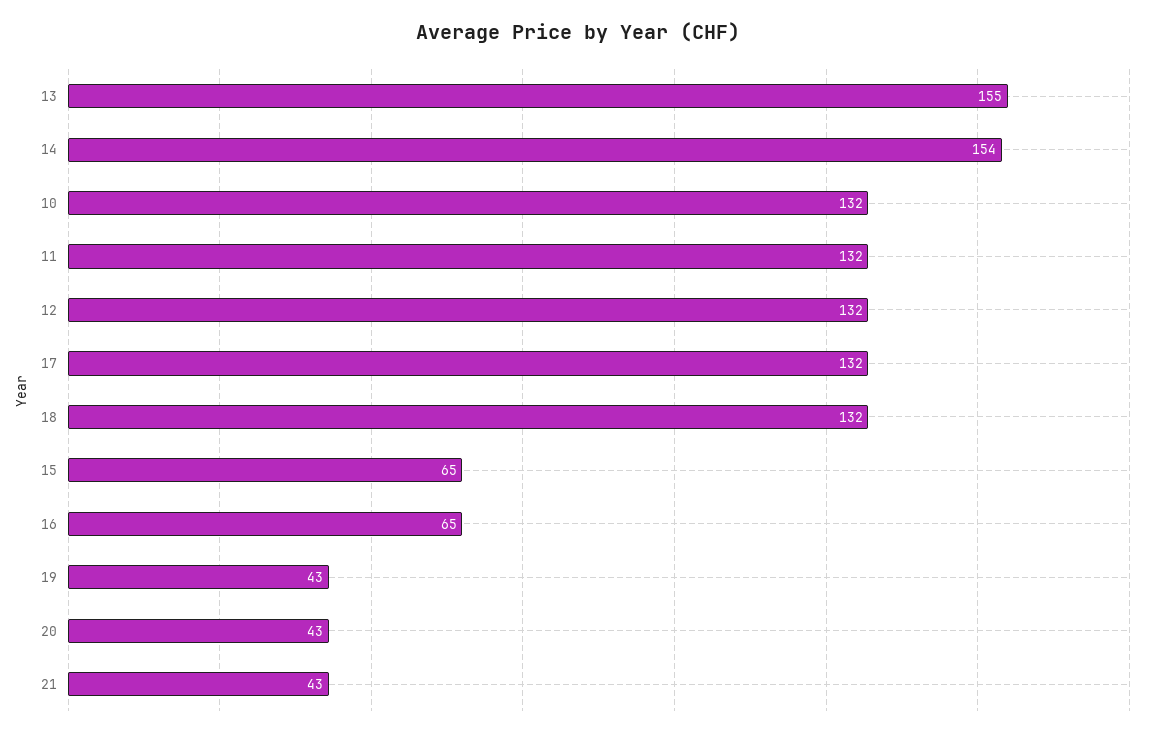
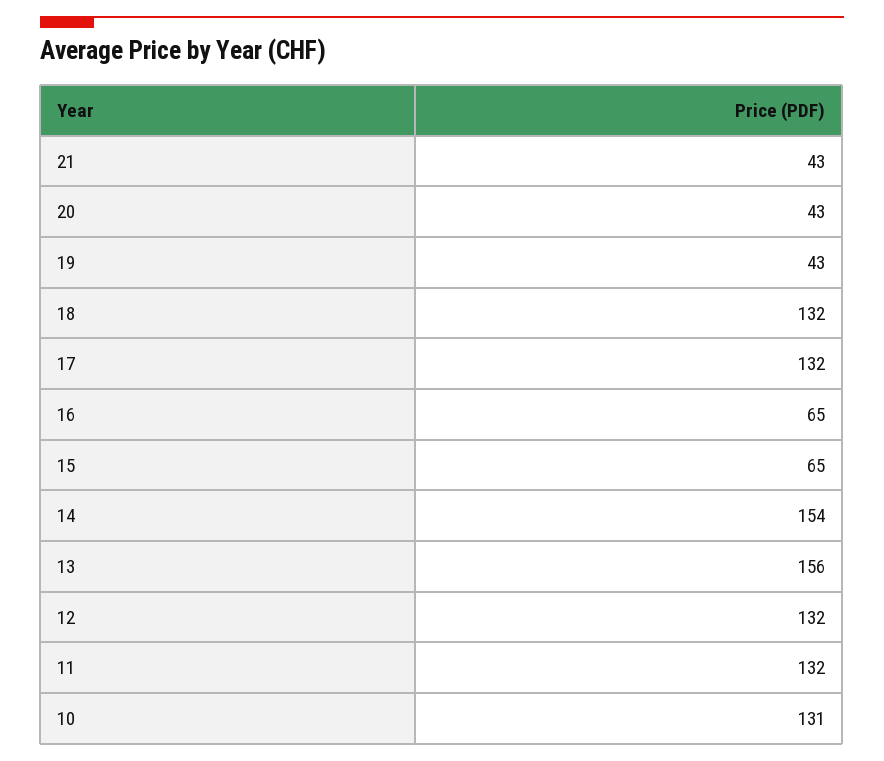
  {
-   "13": 155,
+   "13": 156,
    "14": 154,
-   "10": 132,
+   "10": 131,
    "11": 132,
    "12": 132,
    "17": 132,
    "18": 132,
    "15": 65,
    "16": 65,
    "19": 43,
    "20": 43,
    "21": 43
  }

